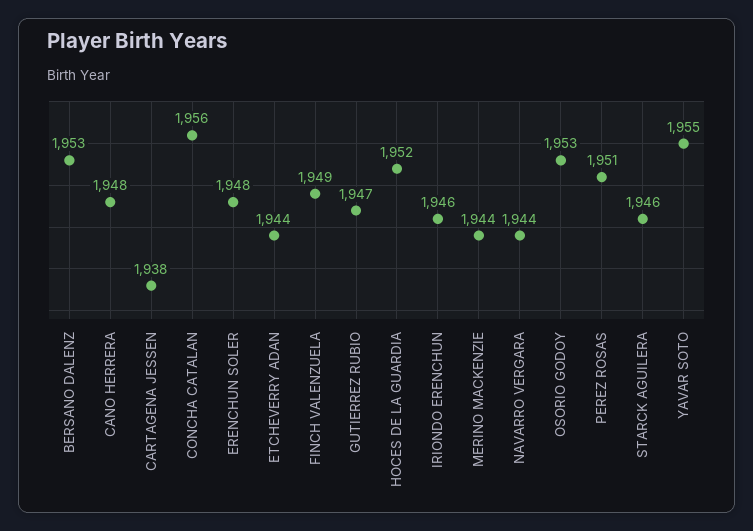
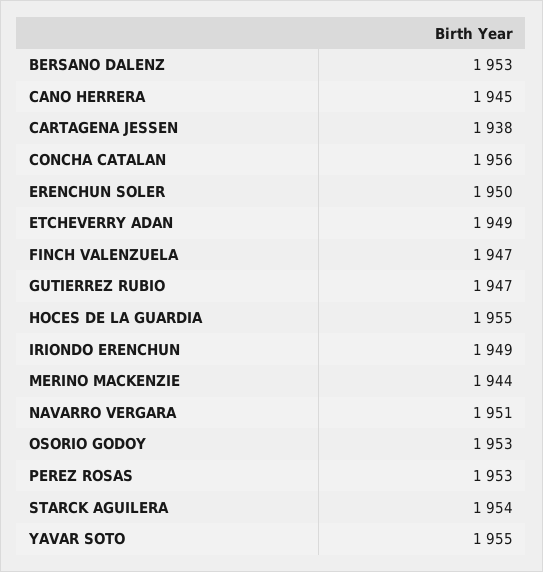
  {
    "BERSANO DALENZ": 1953,
-   "CANO HERRERA": 1948,
+   "CANO HERRERA": 1945,
    "CARTAGENA JESSEN": 1938,
    "CONCHA CATALAN": 1956,
-   "ERENCHUN SOLER": 1948,
+   "ERENCHUN SOLER": 1950,
-   "ETCHEVERRY ADAN": 1944,
+   "ETCHEVERRY ADAN": 1949,
-   "FINCH VALENZUELA": 1949,
+   "FINCH VALENZUELA": 1947,
    "GUTIERREZ RUBIO": 1947,
-   "HOCES DE LA GUARDIA": 1952,
+   "HOCES DE LA GUARDIA": 1955,
-   "IRIONDO ERENCHUN": 1946,
+   "IRIONDO ERENCHUN": 1949,
    "MERINO MACKENZIE": 1944,
-   "NAVARRO VERGARA": 1944,
+   "NAVARRO VERGARA": 1951,
    "OSORIO GODOY": 1953,
-   "PEREZ ROSAS": 1951,
+   "PEREZ ROSAS": 1953,
-   "STARCK AGUILERA": 1946,
+   "STARCK AGUILERA": 1954,
    "YAVAR SOTO": 1955
  }

